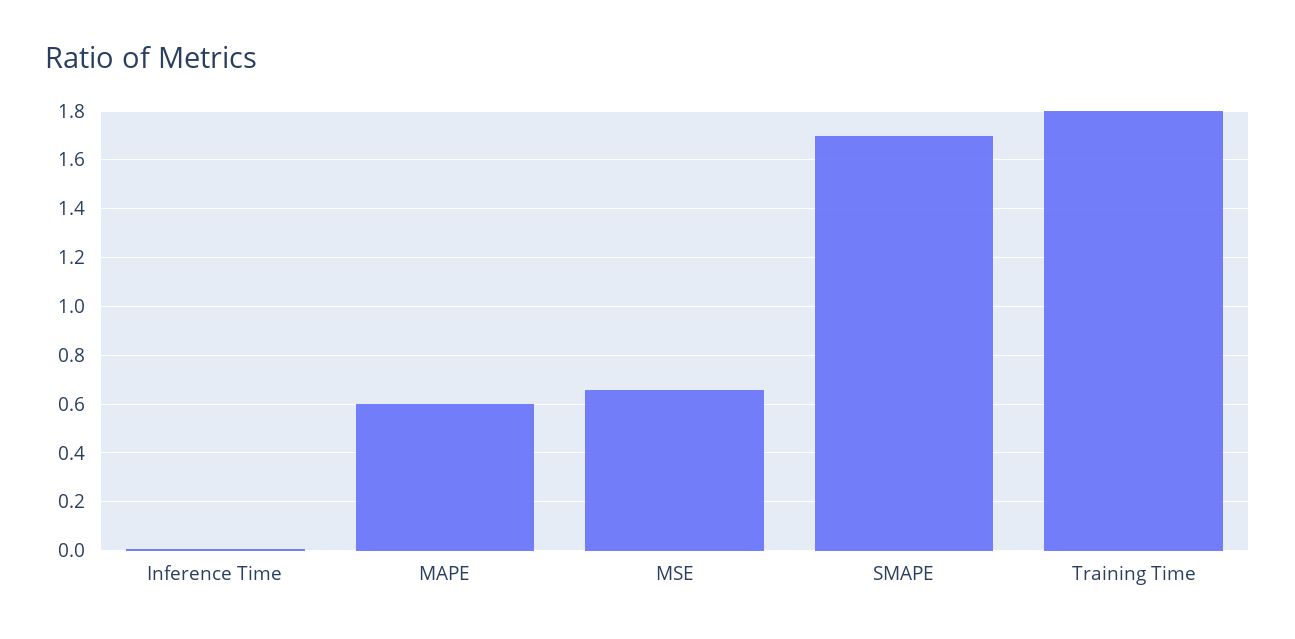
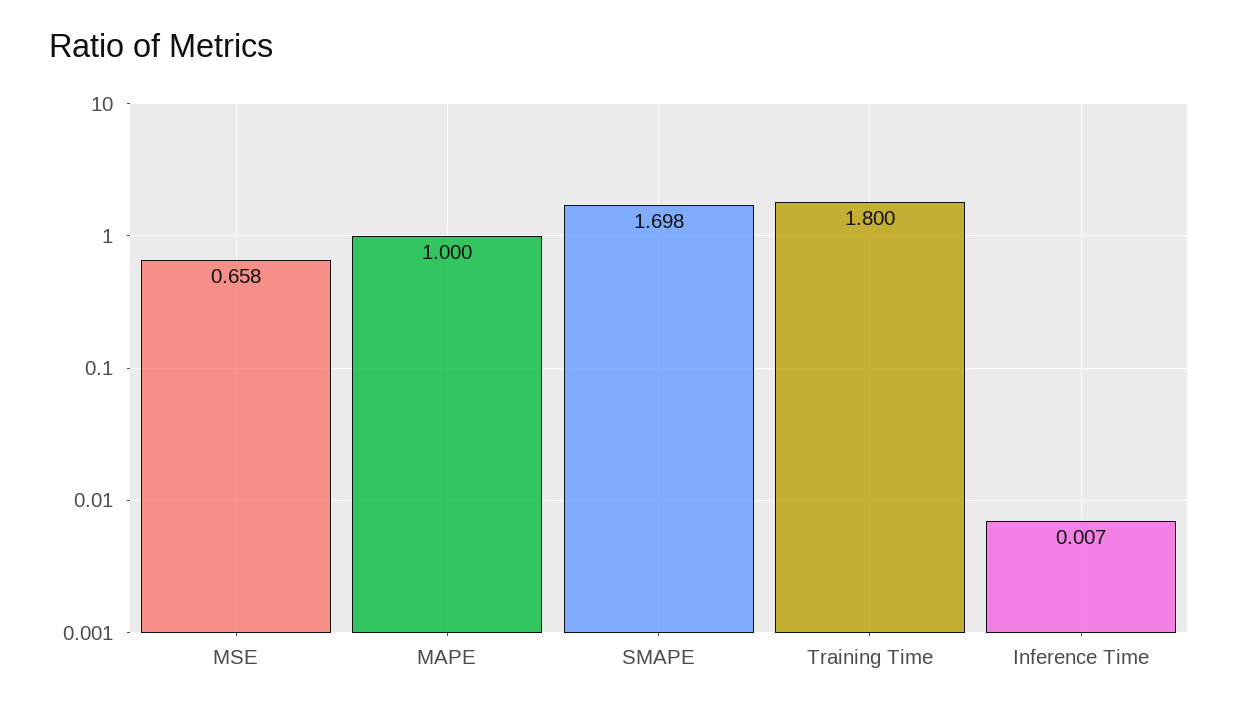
  {
    "Inference Time": 0.007,
-   "MAPE": 0.6,
+   "MAPE": 1,
    "MSE": 0.658,
    "SMAPE": 1.698,
    "Training Time": 1.8
  }

